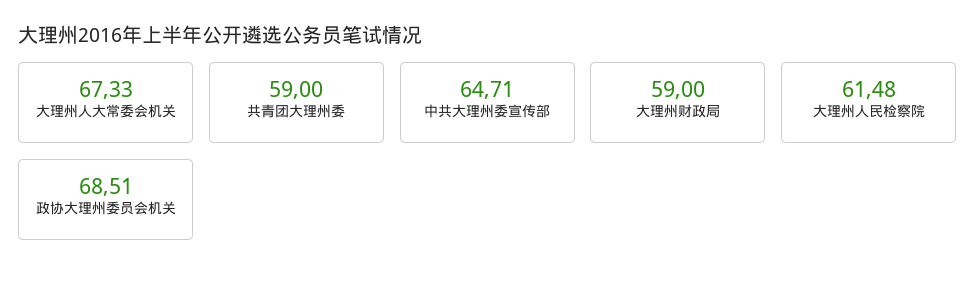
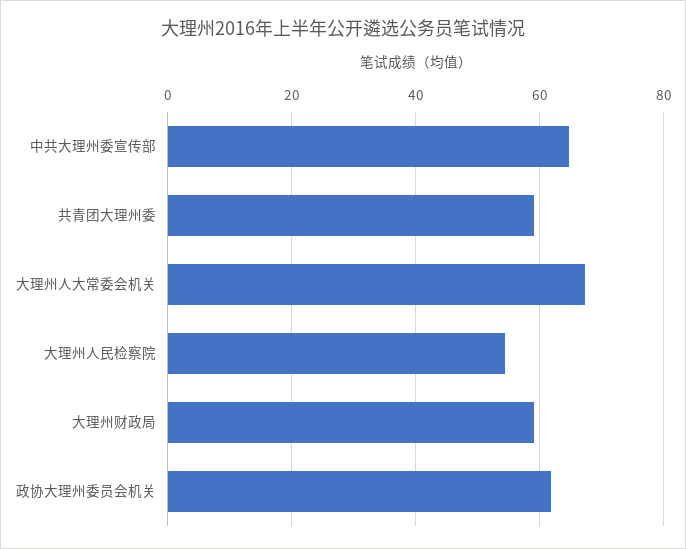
  {
    "大理州人大常委会机关": 67.33,
    "共青团大理州委": 59,
    "中共大理州委宣传部": 64.71,
    "大理州财政局": 59,
-   "大理州人民检察院": 61.48,
+   "大理州人民检察院": 54,
-   "政协大理州委员会机关": 68.51
+   "政协大理州委员会机关": 62
  }

